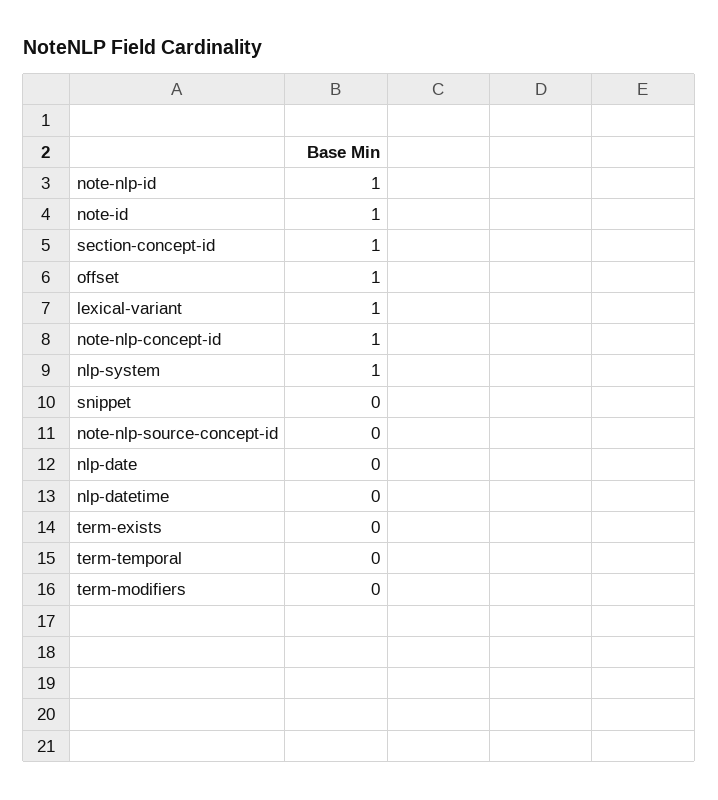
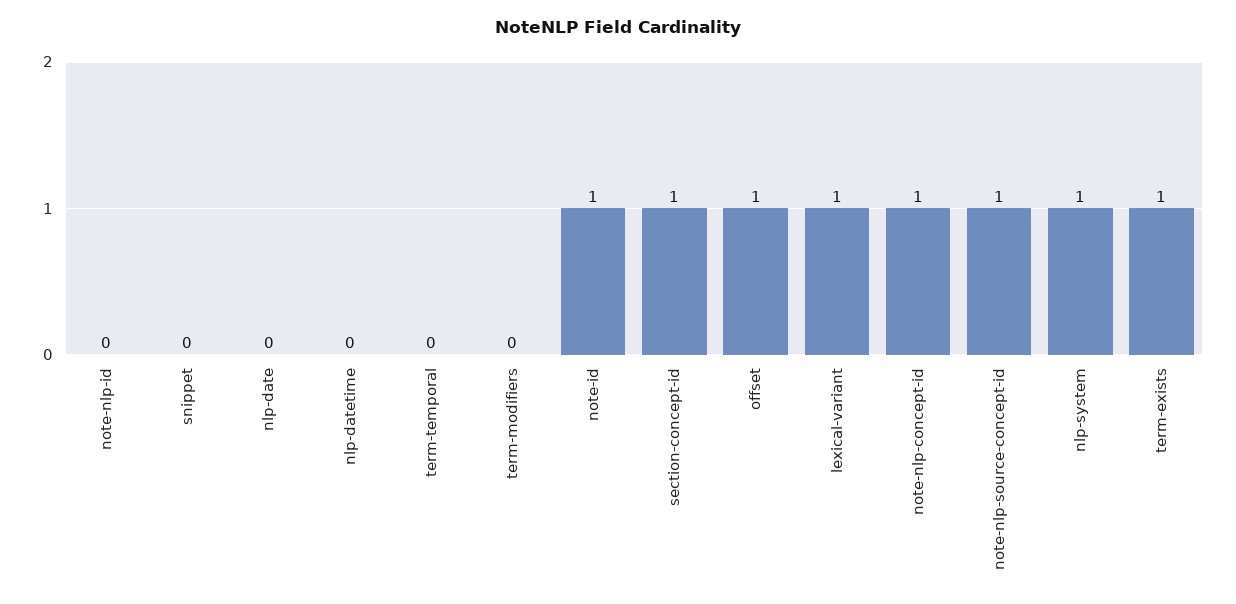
  {
-   "note-nlp-id": 1,
+   "note-nlp-id": 0,
    "note-id": 1,
    "section-concept-id": 1,
    "offset": 1,
    "lexical-variant": 1,
    "note-nlp-concept-id": 1,
    "nlp-system": 1,
    "snippet": 0,
-   "note-nlp-source-concept-id": 0,
+   "note-nlp-source-concept-id": 1,
    "nlp-date": 0,
    "nlp-datetime": 0,
-   "term-exists": 0,
+   "term-exists": 1,
    "term-temporal": 0,
    "term-modifiers": 0
  }

